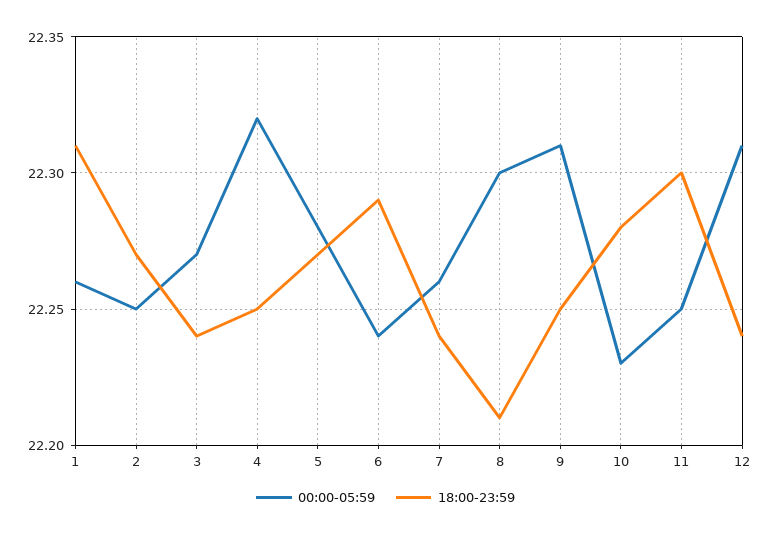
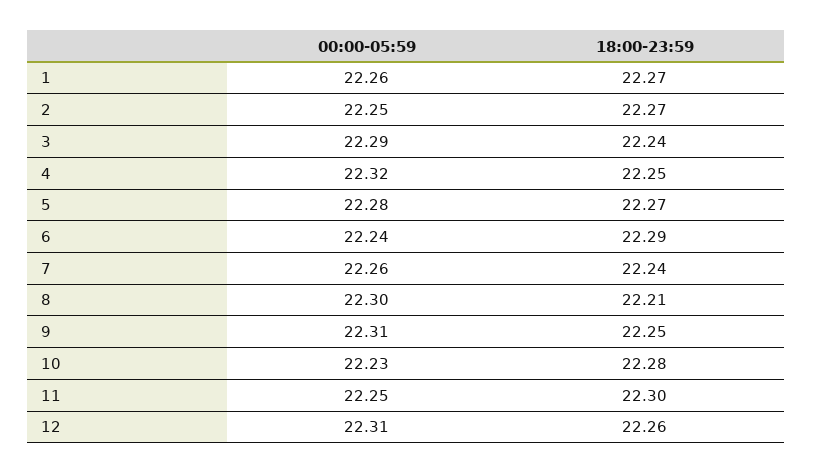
  {
    "00:00-05:59": {
      "1": 22.26,
      "2": 22.25,
-     "3": 22.27,
+     "3": 22.29,
      "4": 22.32,
      "5": 22.28,
      "6": 22.24,
      "7": 22.26,
      "8": 22.3,
      "9": 22.31,
      "10": 22.23,
      "11": 22.25,
      "12": 22.31
    },
    "18:00-23:59": {
-     "1": 22.31,
+     "1": 22.27,
      "2": 22.27,
      "3": 22.24,
      "4": 22.25,
      "5": 22.27,
      "6": 22.29,
      "7": 22.24,
      "8": 22.21,
      "9": 22.25,
      "10": 22.28,
      "11": 22.3,
-     "12": 22.24
+     "12": 22.26
    }
  }

